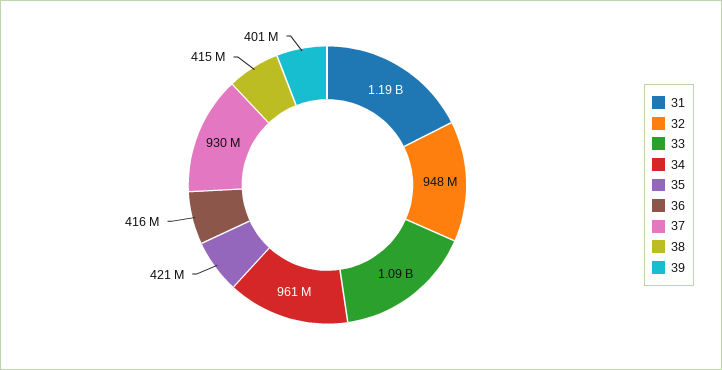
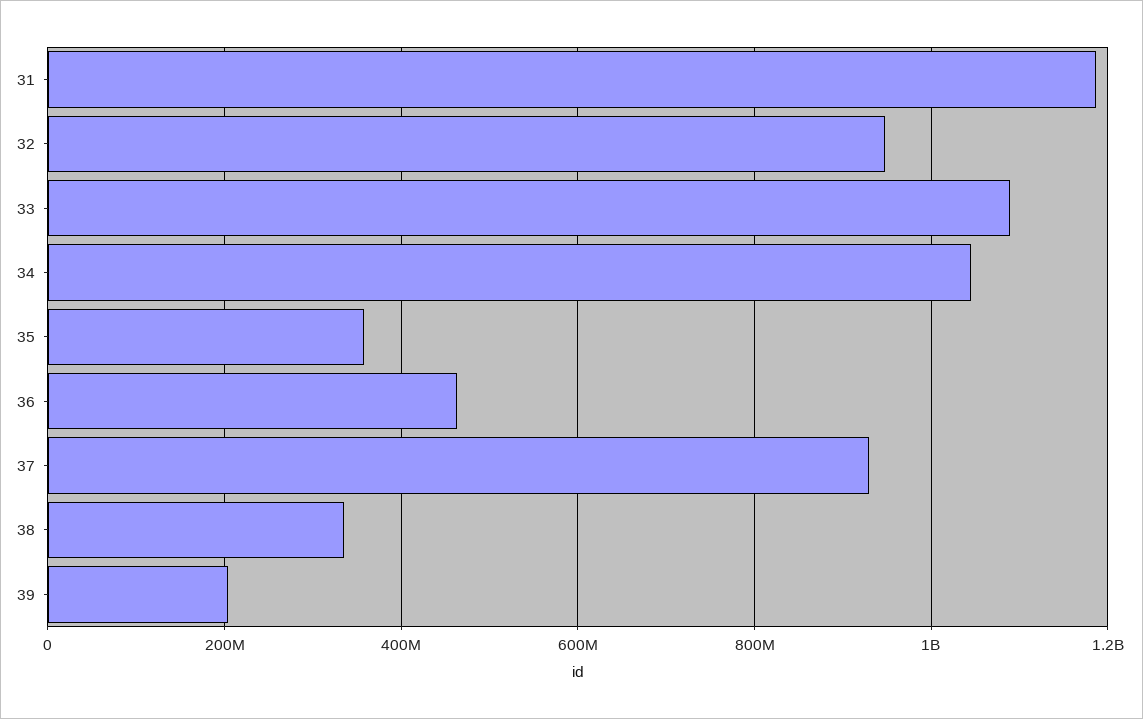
  {
    "31": 1190000000,
    "32": 948000000,
    "33": 1090000000,
-   "34": 961000000,
+   "34": 1040000000,
-   "35": 421000000,
+   "35": 360000000,
-   "36": 416000000,
+   "36": 460000000,
    "37": 930000000,
-   "38": 415000000,
+   "38": 340000000,
-   "39": 401000000
+   "39": 200000000
  }

